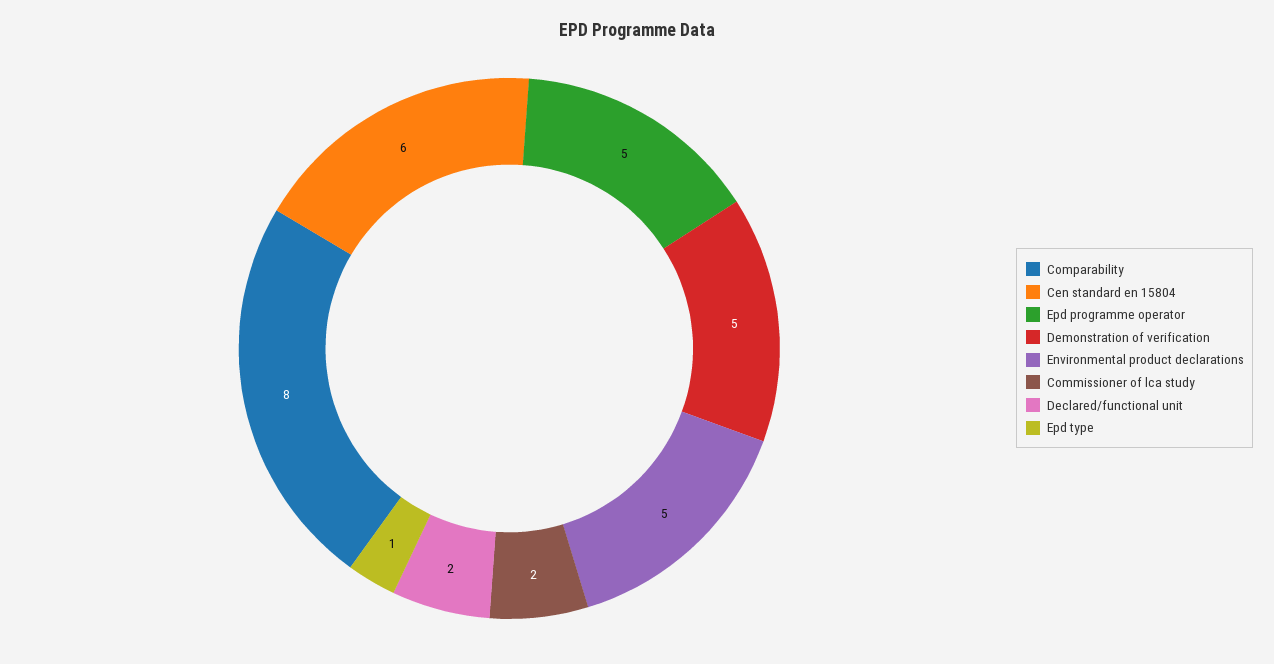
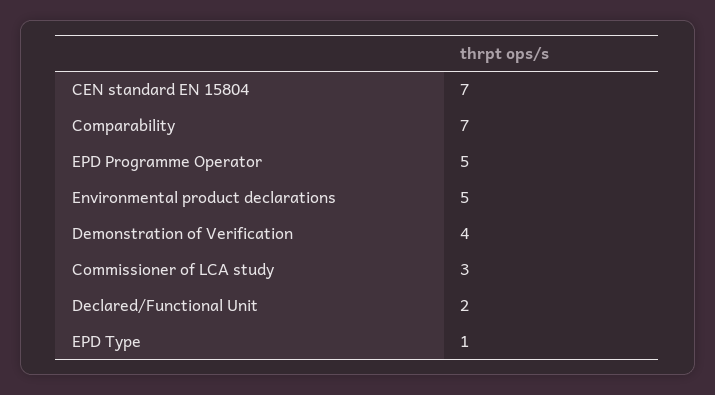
  {
-   "Comparability": 8,
+   "Comparability": 7,
-   "Cen standard en 15804": 6,
+   "Cen standard en 15804": 7,
    "Epd programme operator": 5,
-   "Demonstration of verification": 5,
+   "Demonstration of verification": 4,
    "Environmental product declarations": 5,
-   "Commissioner of lca study": 2,
+   "Commissioner of lca study": 3,
    "Declared/functional unit": 2,
    "Epd type": 1
  }

